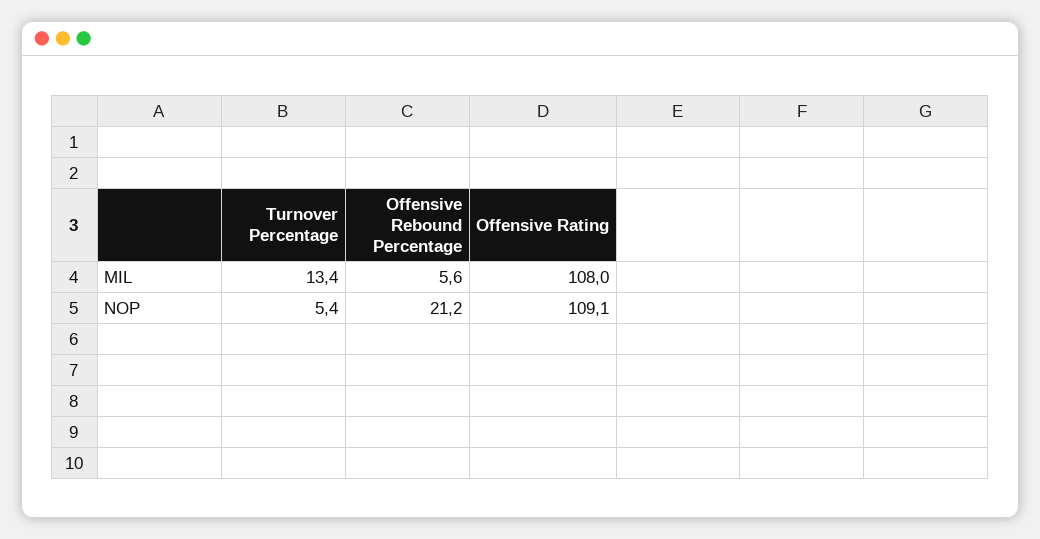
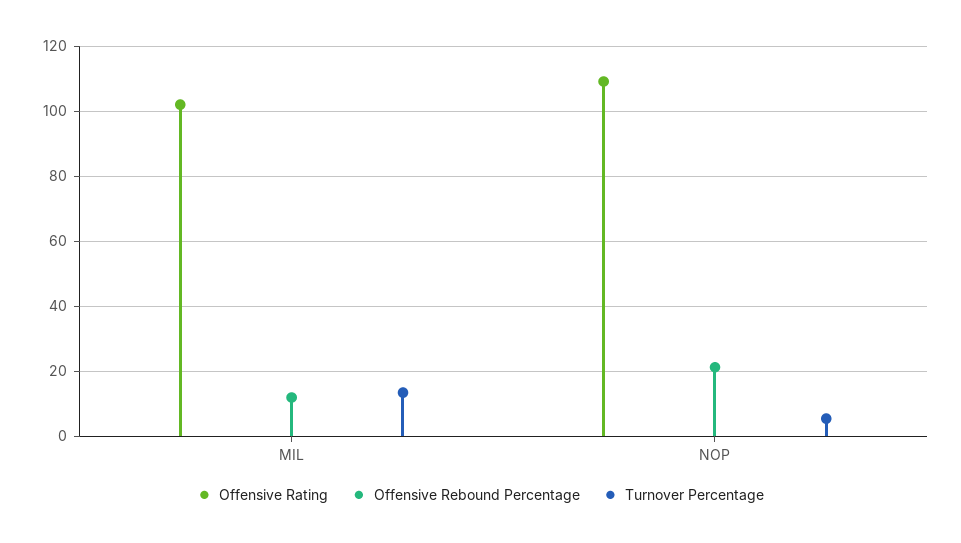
  {
    "Turnover Percentage": {
      "MIL": 13.4,
      "NOP": 5.4
    },
    "Offensive Rebound Percentage": {
-     "MIL": 5.6,
+     "MIL": 12,
      "NOP": 21.2
    },
    "Offensive Rating": {
-     "MIL": 108,
+     "MIL": 102,
      "NOP": 109.1
    }
  }

